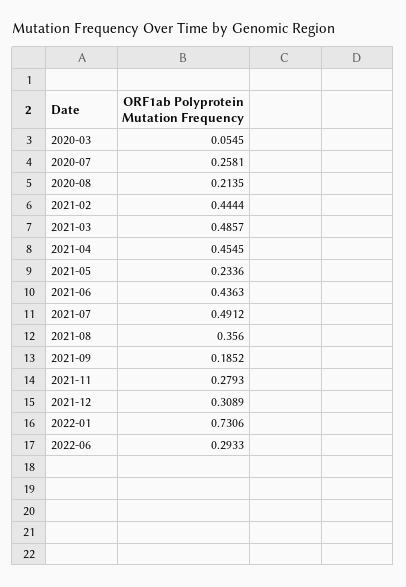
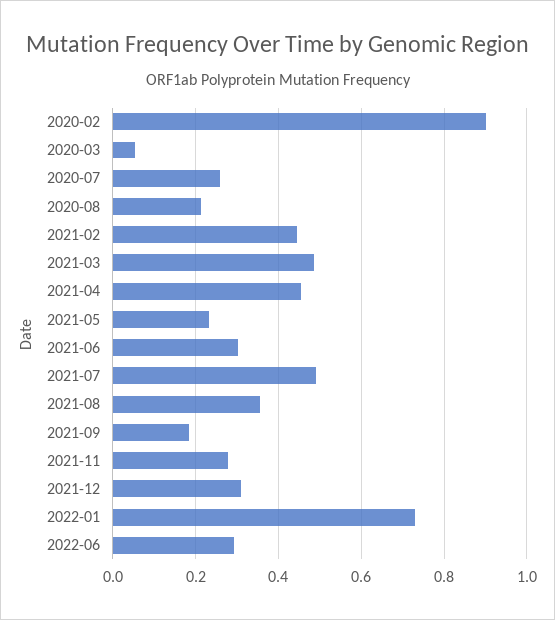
  {
    "2020-03": 0.0545,
    "2020-07": 0.2581,
    "2020-08": 0.2135,
    "2021-02": 0.4444,
    "2021-03": 0.4857,
    "2021-04": 0.4545,
    "2021-05": 0.2336,
-   "2021-06": 0.4363,
+   "2021-06": 0.3,
    "2021-07": 0.4912,
    "2021-08": 0.356,
    "2021-09": 0.1852,
    "2021-11": 0.2793,
    "2021-12": 0.3089,
    "2022-01": 0.7306,
-   "2022-06": 0.2933
+   "2022-06": 0.2933,
+   "2020-02": 0.9
  }

